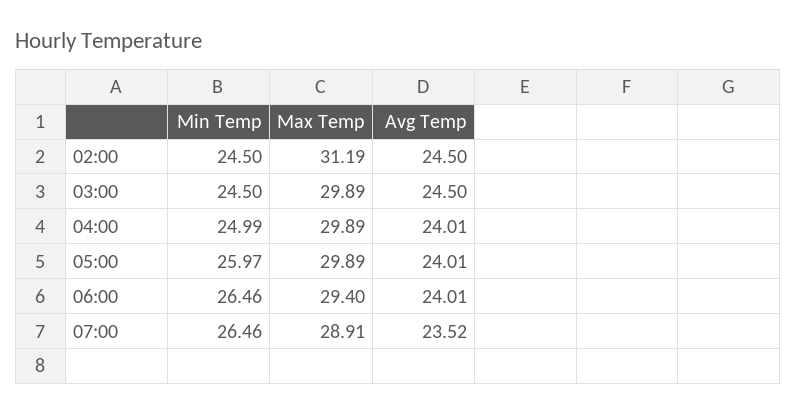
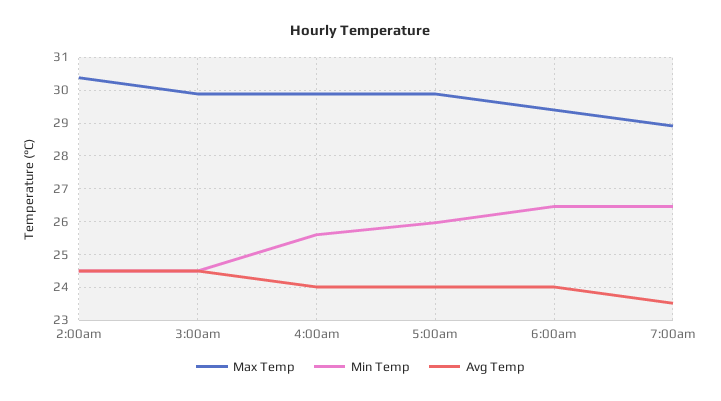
  {
    "Min Temp": {
      "02:00": 24.5,
      "03:00": 24.5,
-     "04:00": 24.99,
+     "04:00": 25.6,
      "05:00": 25.97,
      "06:00": 26.46,
      "07:00": 26.46
    },
    "Max Temp": {
-     "02:00": 31.19,
+     "02:00": 30.4,
      "03:00": 29.89,
      "04:00": 29.89,
      "05:00": 29.89,
      "06:00": 29.4,
      "07:00": 28.91
    },
    "Avg Temp": {
      "02:00": 24.5,
      "03:00": 24.5,
      "04:00": 24.01,
      "05:00": 24.01,
      "06:00": 24.01,
      "07:00": 23.52
    }
  }

